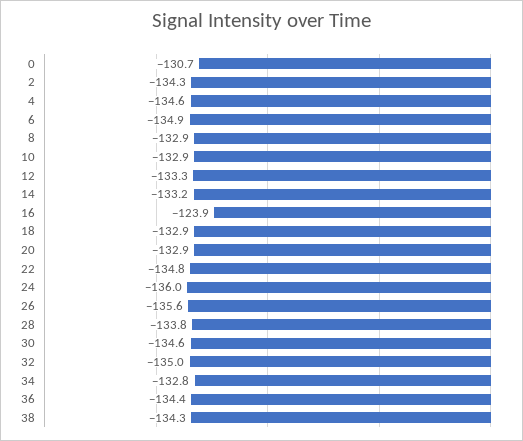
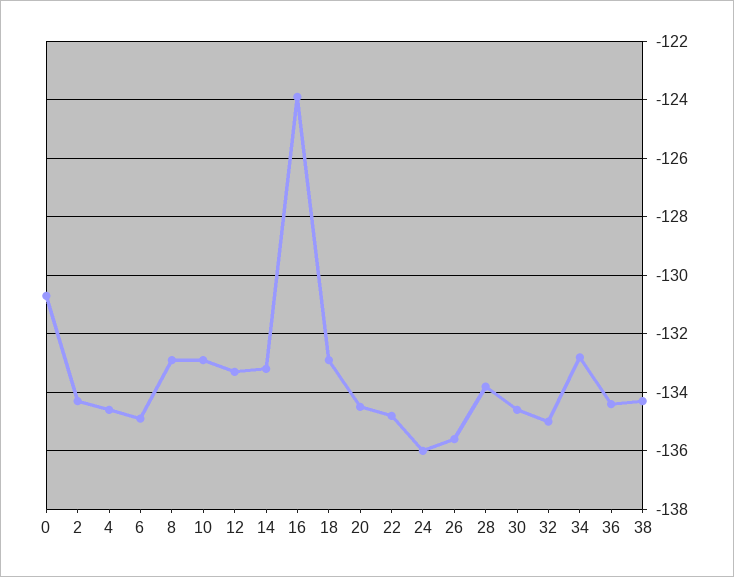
  {
    "0": -130.7,
    "2": -134.3,
    "4": -134.6,
    "6": -134.9,
    "8": -132.9,
    "10": -132.9,
    "12": -133.3,
    "14": -133.2,
    "16": -123.9,
    "18": -132.9,
-   "20": -132.9,
+   "20": -134.5,
    "22": -134.8,
    "24": -136,
    "26": -135.6,
    "28": -133.8,
    "30": -134.6,
    "32": -135,
    "34": -132.8,
    "36": -134.4,
    "38": -134.3
  }

